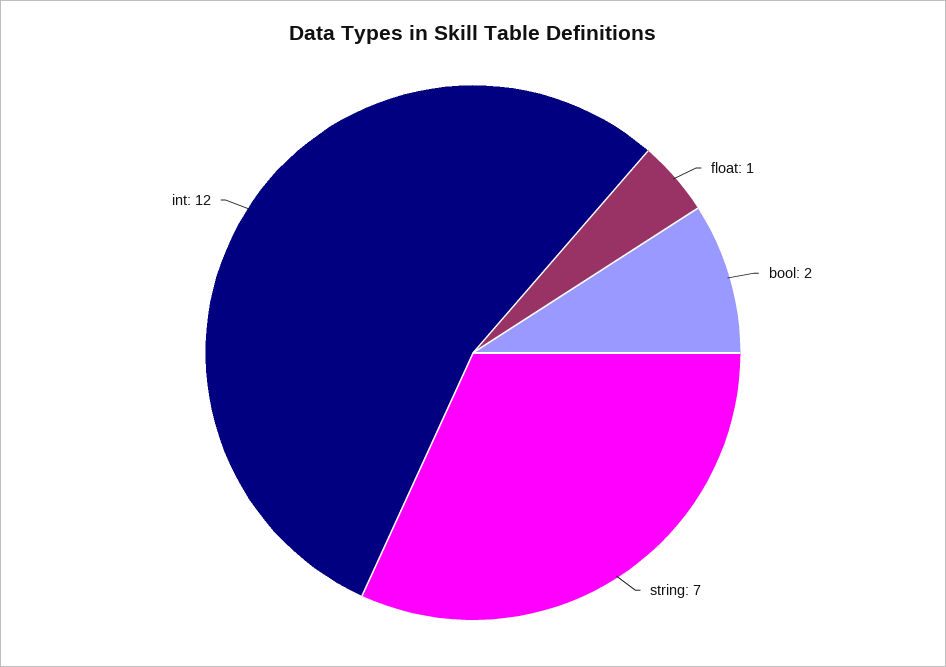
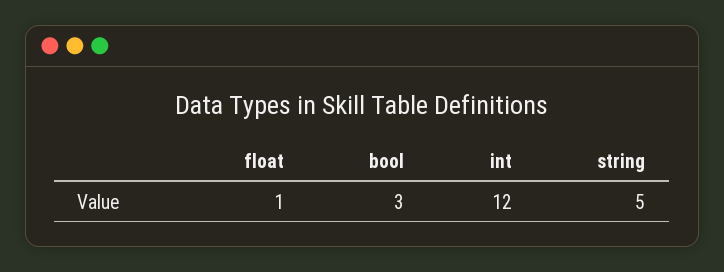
  {
    "float": 1,
-   "bool": 2,
+   "bool": 3,
-   "string": 7,
+   "string": 5,
    "int": 12
  }

